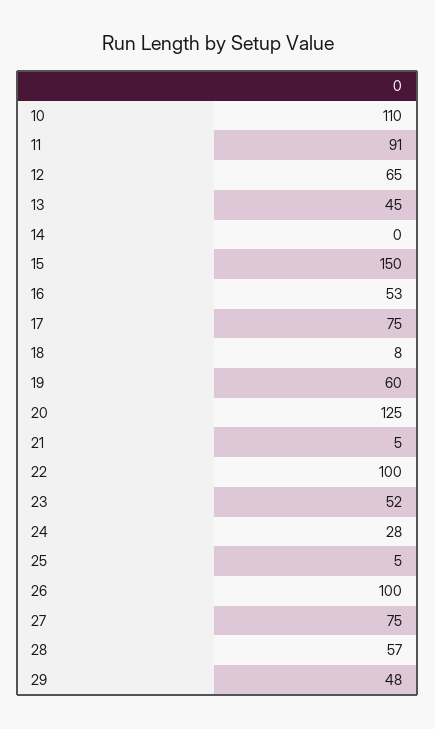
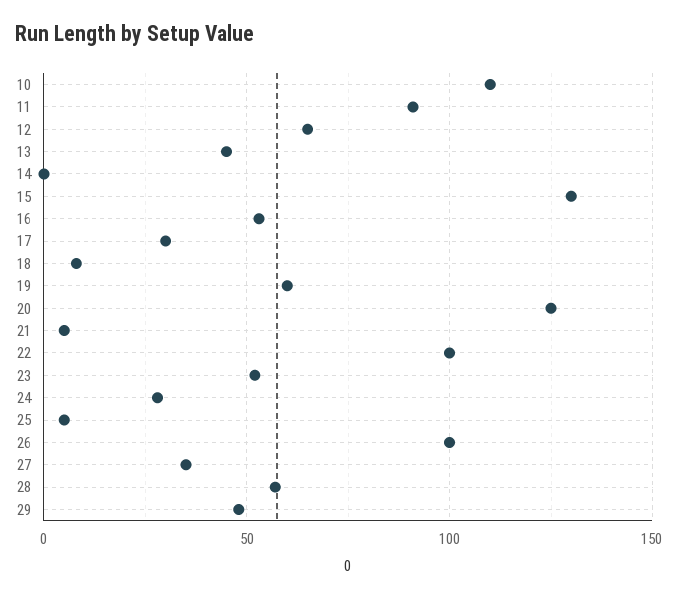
  {
    "10": 110,
    "11": 91,
    "12": 65,
    "13": 45,
    "14": 0,
-   "15": 150,
+   "15": 130,
    "16": 53,
-   "17": 75,
+   "17": 30,
    "18": 8,
    "19": 60,
    "20": 125,
    "21": 5,
    "22": 100,
    "23": 52,
    "24": 28,
    "25": 5,
    "26": 100,
-   "27": 75,
+   "27": 35,
    "28": 57,
    "29": 48
  }

